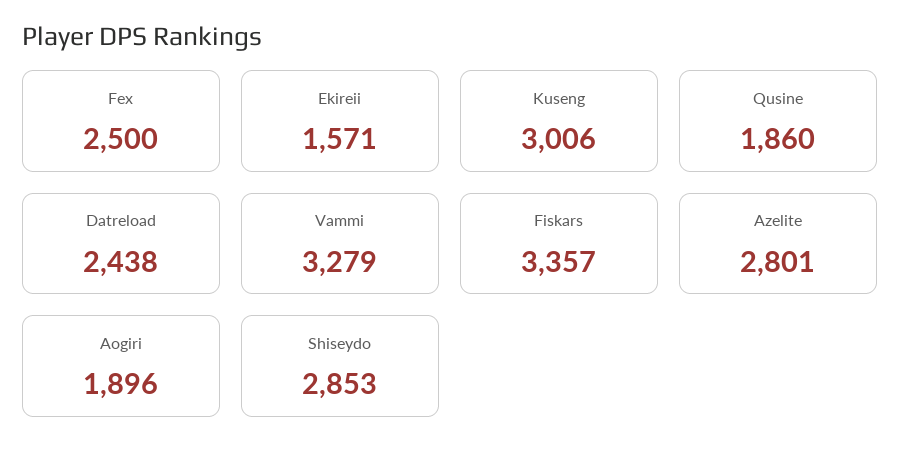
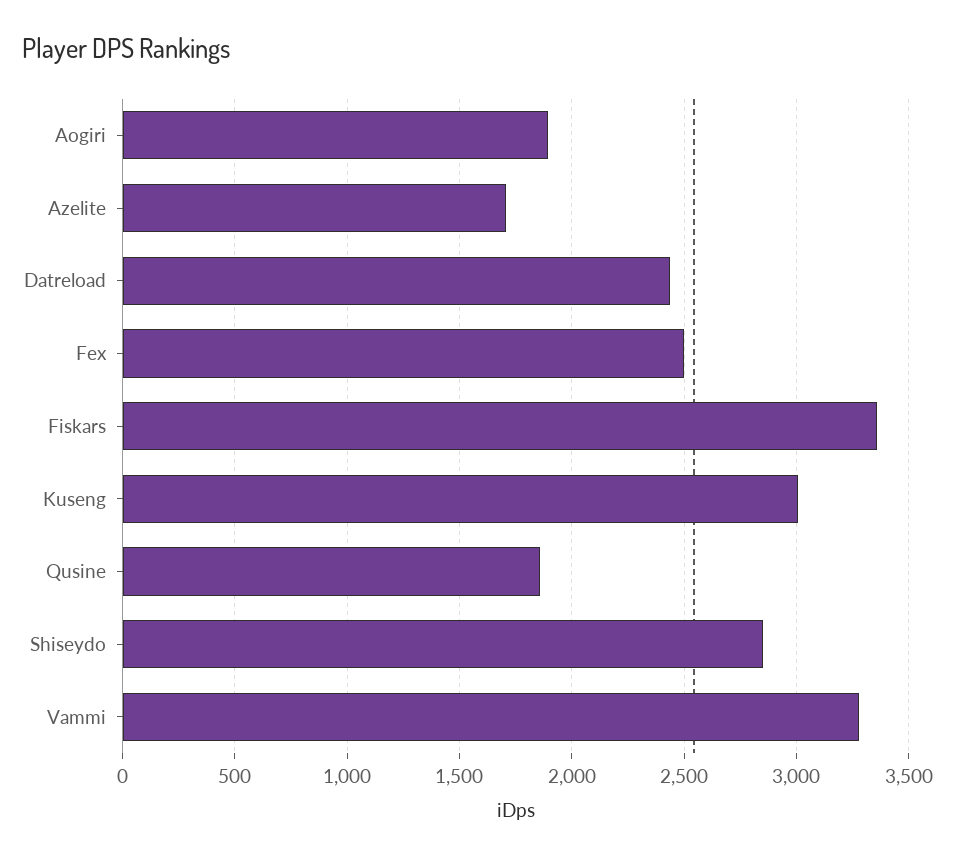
  {
    "Fex": 2500,
-   "Ekireii": 1571,
    "Kuseng": 3006,
    "Qusine": 1860,
    "Datreload": 2438,
    "Vammi": 3279,
    "Fiskars": 3357,
-   "Azelite": 2801,
+   "Azelite": 1700,
    "Aogiri": 1896,
    "Shiseydo": 2853
  }

